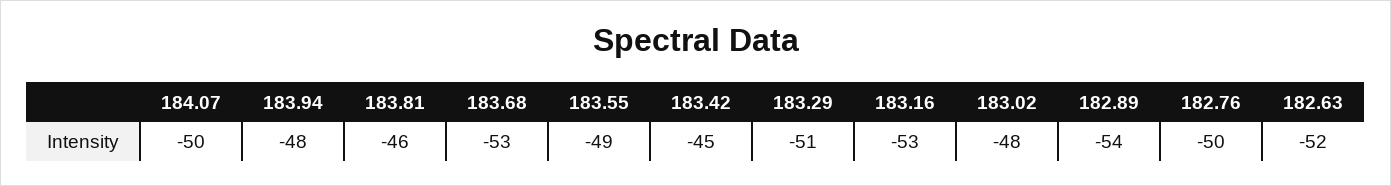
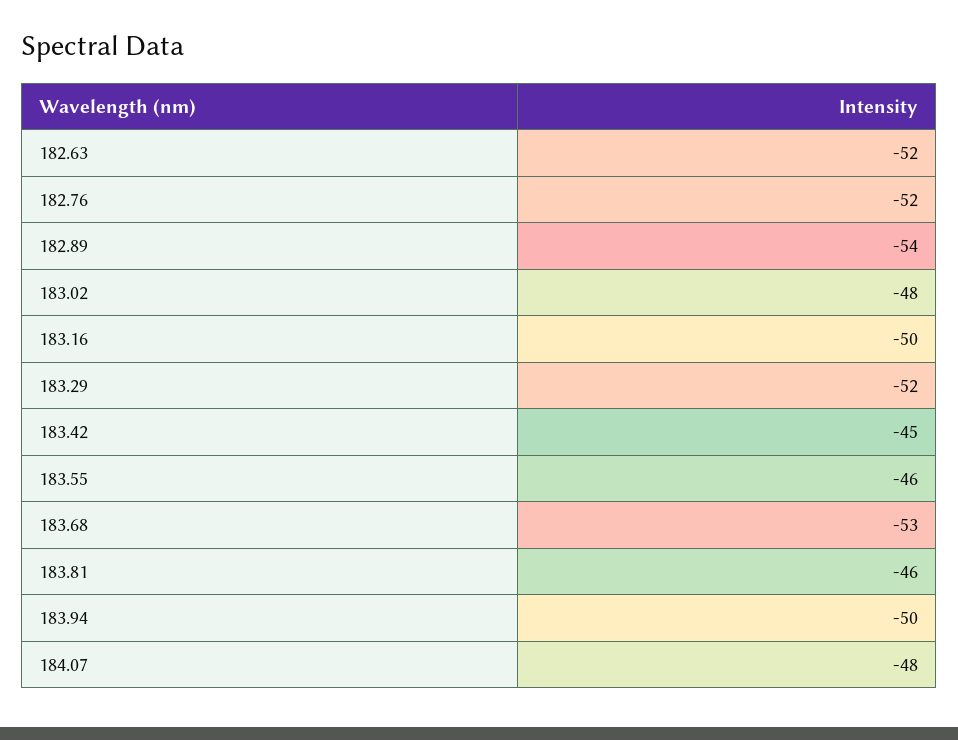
  {
-   "184.07": -50,
+   "184.07": -48,
-   "183.94": -48,
+   "183.94": -50,
    "183.81": -46,
    "183.68": -53,
-   "183.55": -49,
+   "183.55": -46,
    "183.42": -45,
-   "183.29": -51,
+   "183.29": -52,
-   "183.16": -53,
+   "183.16": -50,
    "183.02": -48,
    "182.89": -54,
-   "182.76": -50,
+   "182.76": -52,
    "182.63": -52
  }

